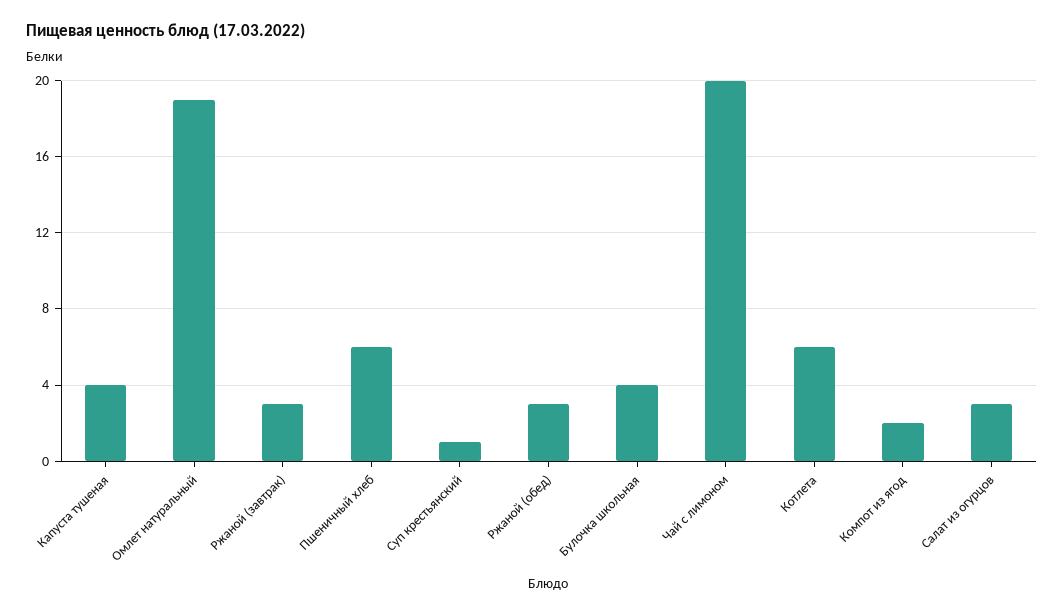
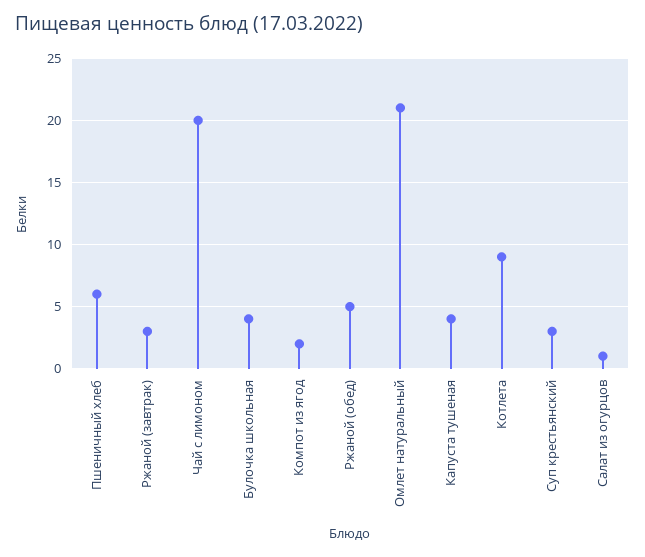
  {
    "Капуста тушеная": 4,
-   "Омлет натуральный": 19,
+   "Омлет натуральный": 21,
    "Ржаной (завтрак)": 3,
    "Пшеничный хлеб": 6,
-   "Суп крестьянский": 1,
+   "Суп крестьянский": 3,
-   "Ржаной (обед)": 3,
+   "Ржаной (обед)": 5,
    "Булочка школьная": 4,
    "Чай с лимоном": 20,
-   "Котлета": 6,
+   "Котлета": 9,
    "Компот из ягод": 2,
-   "Салат из огурцов": 3
+   "Салат из огурцов": 1
  }

